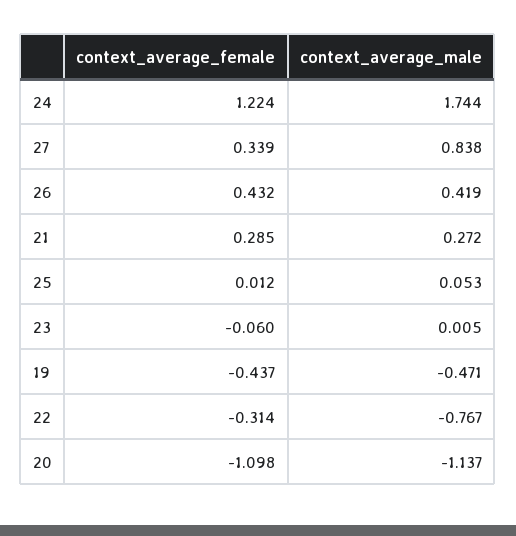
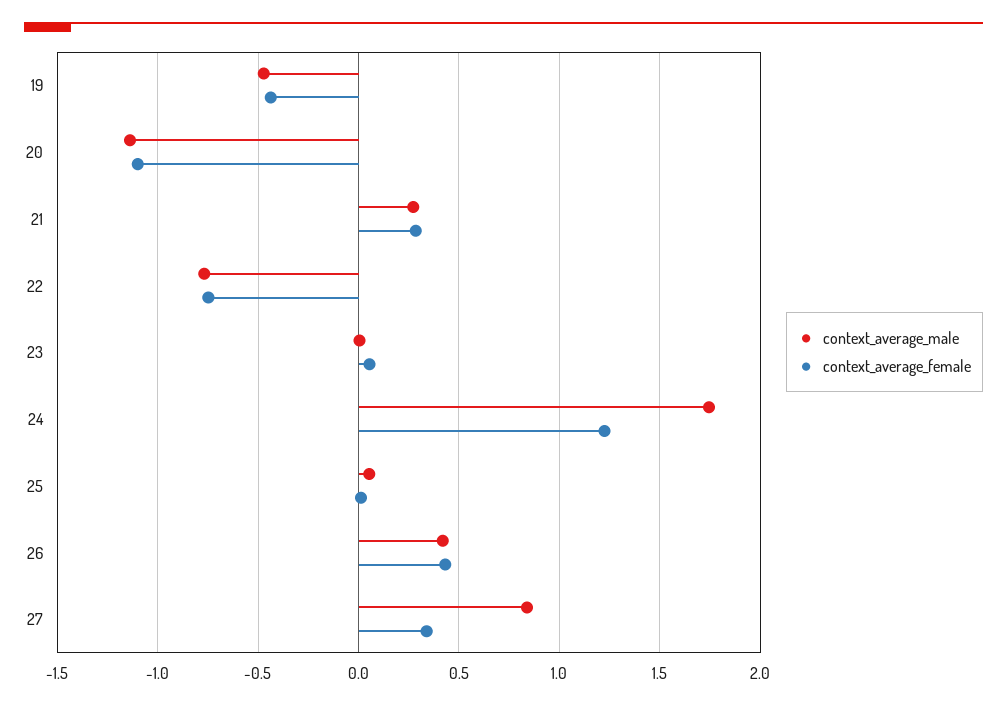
  {
    "context_average_female": {
      "24": 1.224,
      "27": 0.339,
      "26": 0.432,
      "21": 0.285,
      "25": 0.012,
-     "23": -0.06,
+     "23": 0.05,
      "19": -0.437,
-     "22": -0.314,
+     "22": -0.75,
      "20": -1.098
    },
    "context_average_male": {
      "24": 1.744,
      "27": 0.838,
      "26": 0.419,
      "21": 0.272,
      "25": 0.053,
      "23": 0.005,
      "19": -0.471,
      "22": -0.767,
      "20": -1.137
    }
  }

